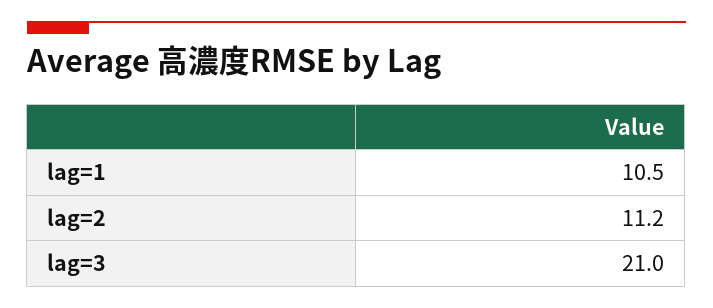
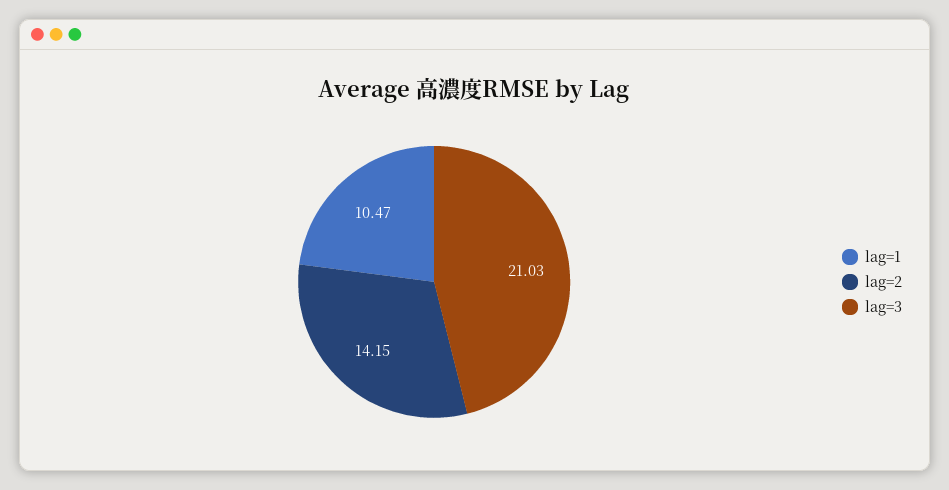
  {
    "lag=1": 10.47,
-   "lag=2": 11.2,
+   "lag=2": 14.15,
    "lag=3": 21.03
  }

